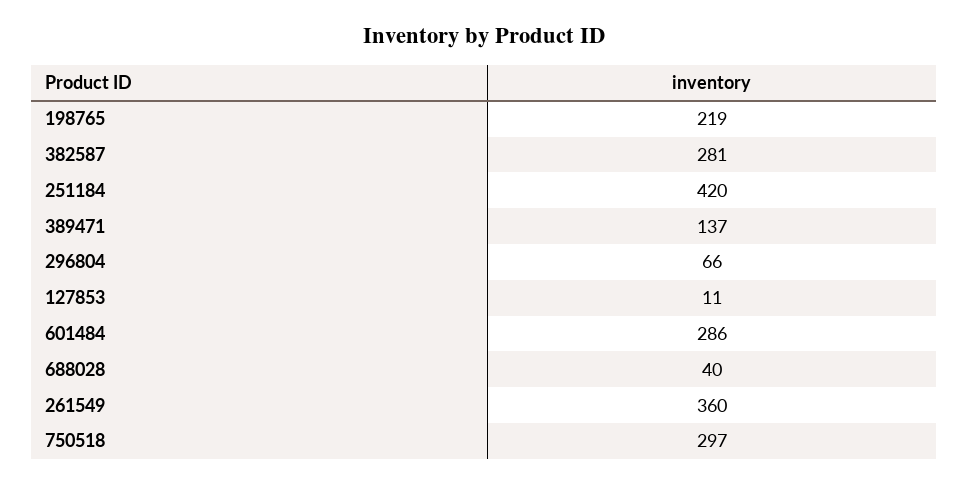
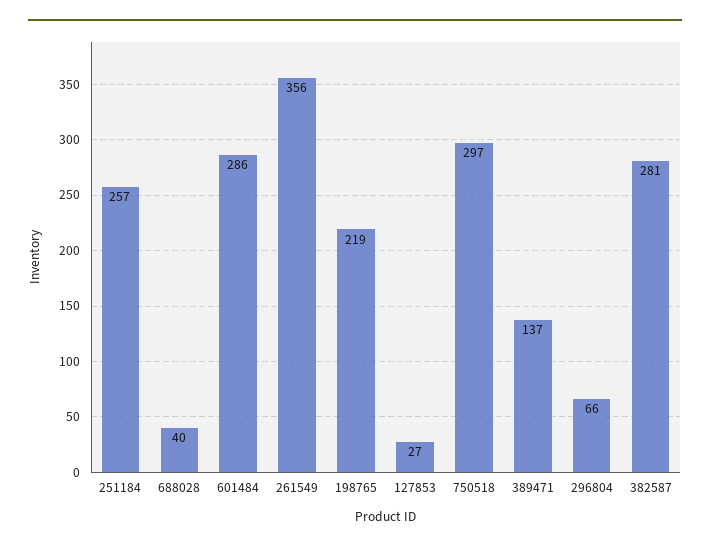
  {
    "198765": 219,
    "382587": 281,
-   "251184": 420,
+   "251184": 257,
    "389471": 137,
    "296804": 66,
-   "127853": 11,
+   "127853": 27,
    "601484": 286,
    "688028": 40,
-   "261549": 360,
+   "261549": 356,
    "750518": 297
  }

